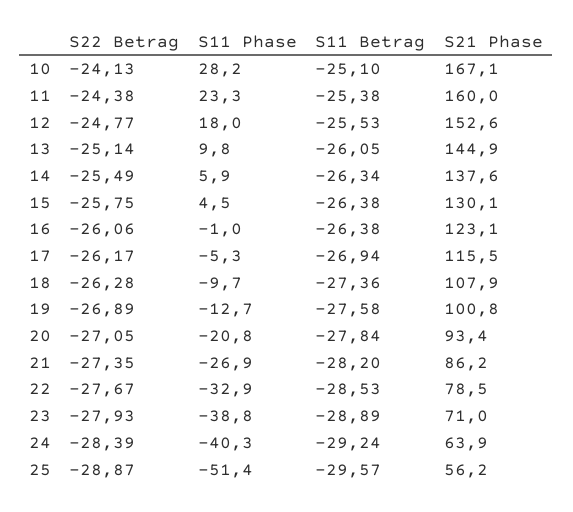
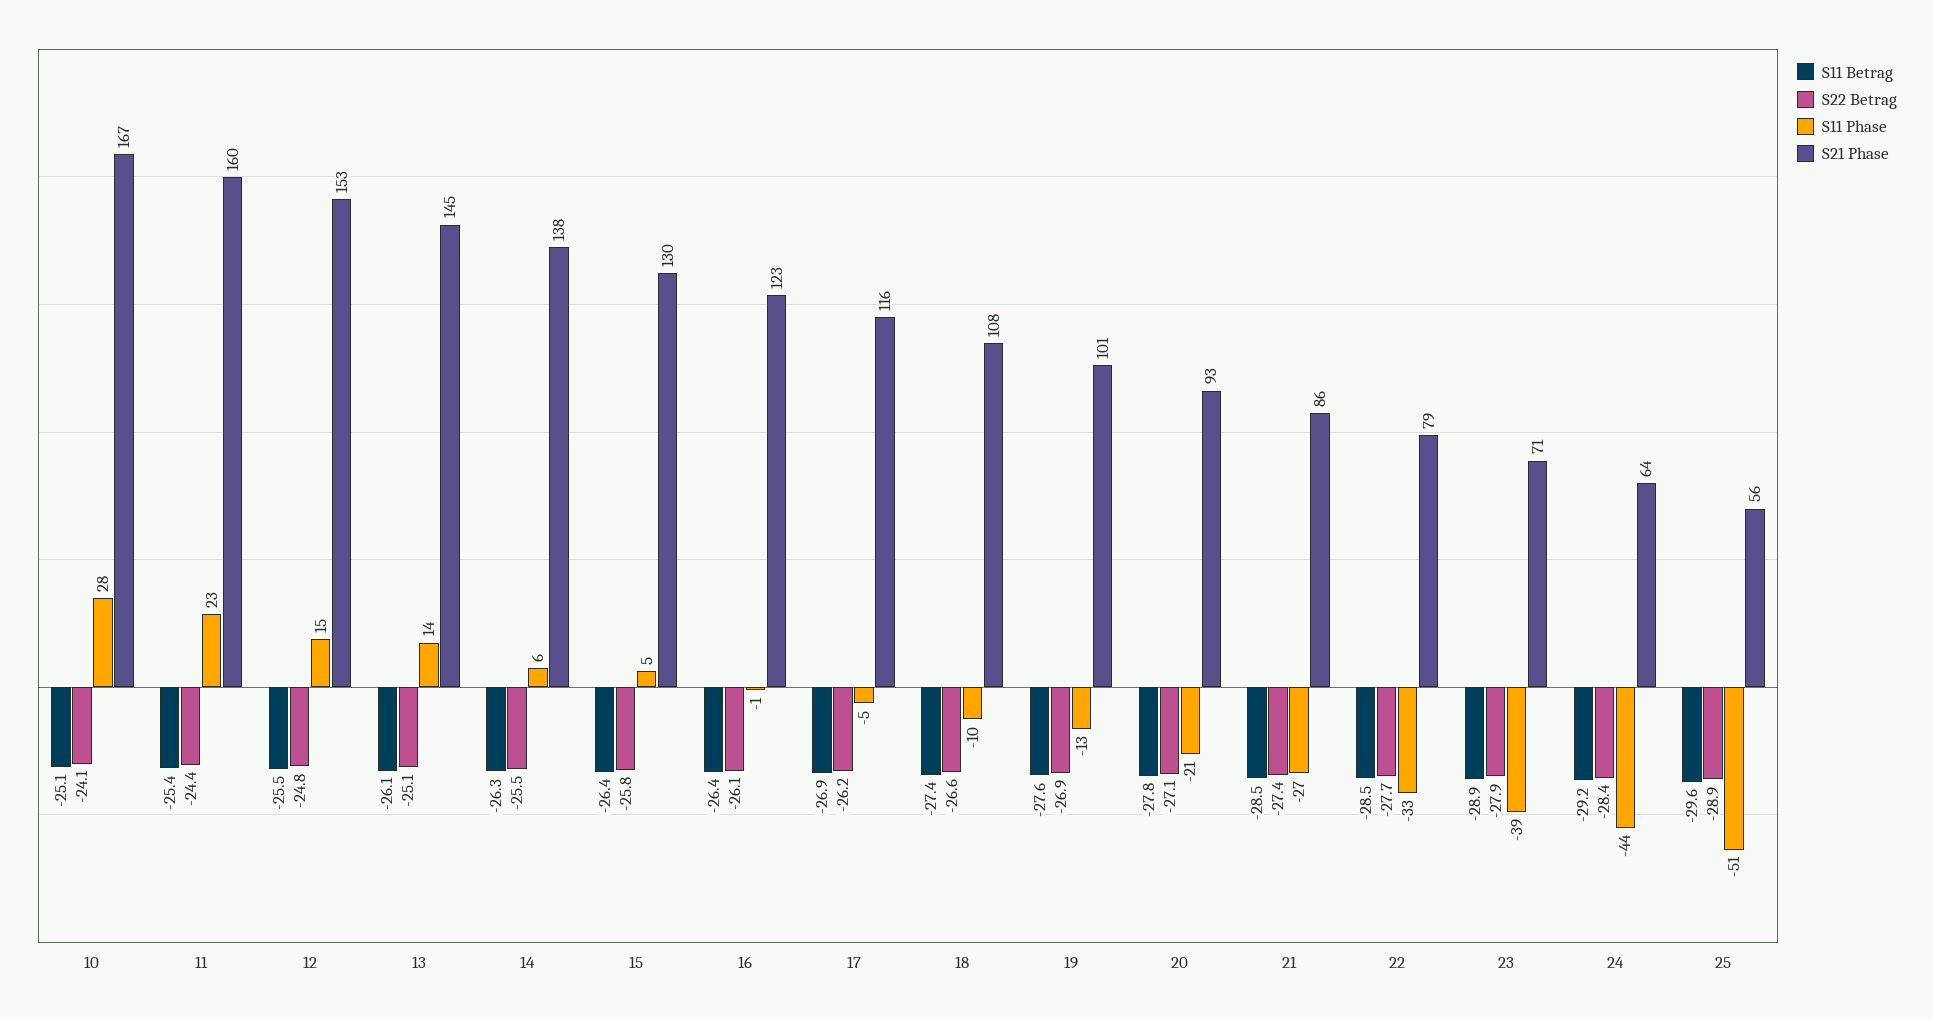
  {
    "S22 Betrag": {
      "10": -24.13,
      "11": -24.38,
      "12": -24.77,
      "13": -25.14,
      "14": -25.49,
      "15": -25.75,
      "16": -26.06,
      "17": -26.17,
-     "18": -26.28,
+     "18": -26.6,
      "19": -26.89,
      "20": -27.05,
      "21": -27.35,
      "22": -27.67,
      "23": -27.93,
      "24": -28.39,
      "25": -28.87
    },
    "S11 Phase": {
      "10": 28.2,
      "11": 23.3,
-     "12": 18,
+     "12": 15,
-     "13": 9.8,
+     "13": 14,
      "14": 5.9,
      "15": 4.5,
      "16": -1,
      "17": -5.3,
      "18": -9.7,
      "19": -12.7,
      "20": -20.8,
      "21": -26.9,
      "22": -32.9,
      "23": -38.8,
-     "24": -40.3,
+     "24": -44,
      "25": -51.4
    },
    "S11 Betrag": {
      "10": -25.1,
      "11": -25.38,
      "12": -25.53,
      "13": -26.05,
      "14": -26.34,
      "15": -26.38,
      "16": -26.38,
      "17": -26.94,
      "18": -27.36,
      "19": -27.58,
      "20": -27.84,
-     "21": -28.2,
+     "21": -28.5,
      "22": -28.53,
      "23": -28.89,
      "24": -29.24,
      "25": -29.57
    },
    "S21 Phase": {
      "10": 167.1,
      "11": 160,
      "12": 152.6,
      "13": 144.9,
      "14": 137.6,
      "15": 130.1,
      "16": 123.1,
      "17": 115.5,
      "18": 107.9,
      "19": 100.8,
      "20": 93.4,
      "21": 86.2,
      "22": 78.5,
      "23": 71,
      "24": 63.9,
      "25": 56.2
    }
  }

